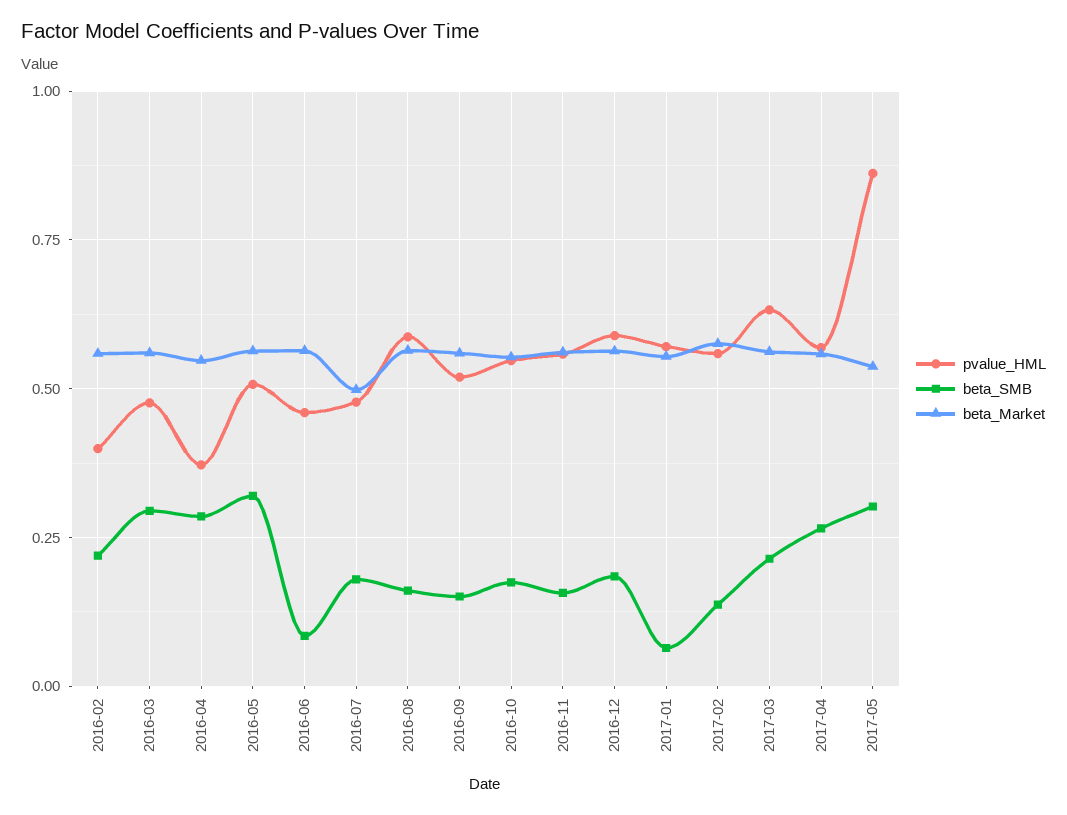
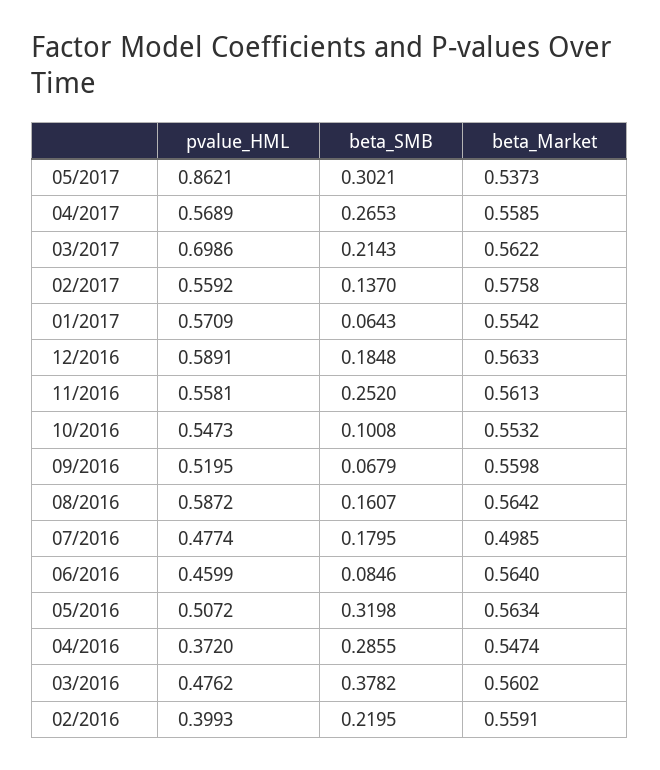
  {
    "pvalue_HML": {
      "2016-02": 0.3993,
      "2016-03": 0.4762,
      "2016-04": 0.372,
      "2016-05": 0.5072,
      "2016-06": 0.4599,
      "2016-07": 0.4774,
      "2016-08": 0.5872,
      "2016-09": 0.5195,
      "2016-10": 0.5473,
      "2016-11": 0.5581,
      "2016-12": 0.5891,
      "2017-01": 0.5709,
      "2017-02": 0.5592,
-     "2017-03": 0.625,
+     "2017-03": 0.6986,
      "2017-04": 0.5689,
      "2017-05": 0.8621
    },
    "beta_SMB": {
      "2016-02": 0.2195,
-     "2016-03": 0.3,
+     "2016-03": 0.3782,
      "2016-04": 0.2855,
      "2016-05": 0.3198,
      "2016-06": 0.0846,
      "2016-07": 0.1795,
      "2016-08": 0.1607,
-     "2016-09": 0.15,
+     "2016-09": 0.0679,
-     "2016-10": 0.175,
+     "2016-10": 0.1008,
-     "2016-11": 0.15,
+     "2016-11": 0.252,
      "2016-12": 0.1848,
      "2017-01": 0.0643,
      "2017-02": 0.137,
      "2017-03": 0.2143,
      "2017-04": 0.2653,
      "2017-05": 0.3021
    },
    "beta_Market": {
      "2016-02": 0.5591,
      "2016-03": 0.5602,
      "2016-04": 0.5474,
      "2016-05": 0.5634,
      "2016-06": 0.564,
      "2016-07": 0.4985,
      "2016-08": 0.5642,
      "2016-09": 0.5598,
      "2016-10": 0.5532,
      "2016-11": 0.5613,
      "2016-12": 0.5633,
      "2017-01": 0.5542,
      "2017-02": 0.5758,
      "2017-03": 0.5622,
      "2017-04": 0.5585,
      "2017-05": 0.5373
    }
  }

